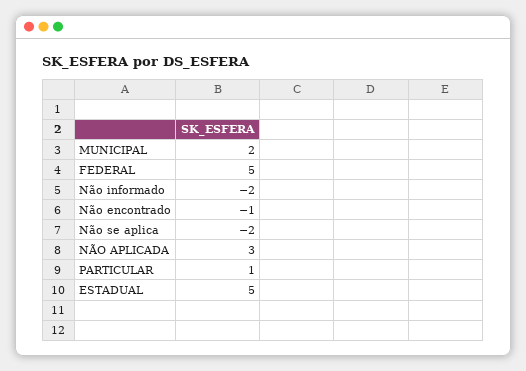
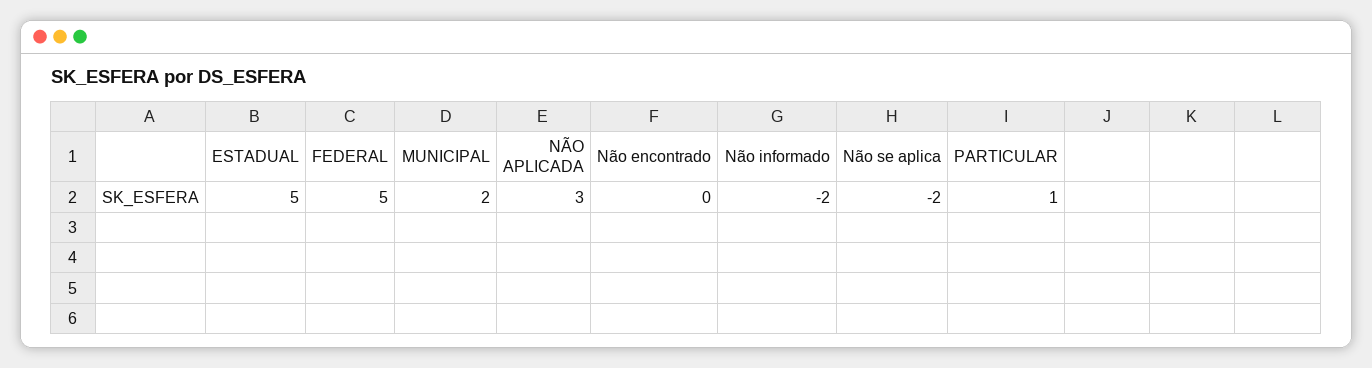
  {
    "MUNICIPAL": 2,
    "FEDERAL": 5,
    "Não informado": -2,
-   "Não encontrado": -1,
+   "Não encontrado": 0,
    "Não se aplica": -2,
    "NÃO APLICADA": 3,
    "PARTICULAR": 1,
    "ESTADUAL": 5
  }

